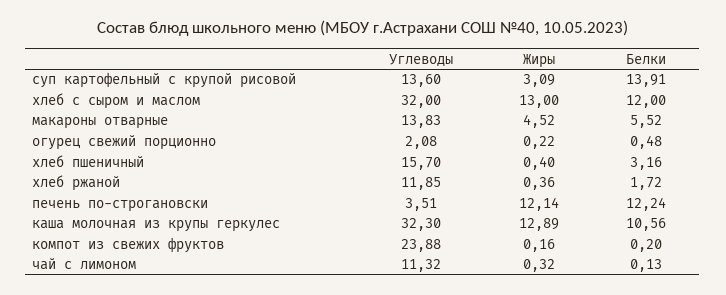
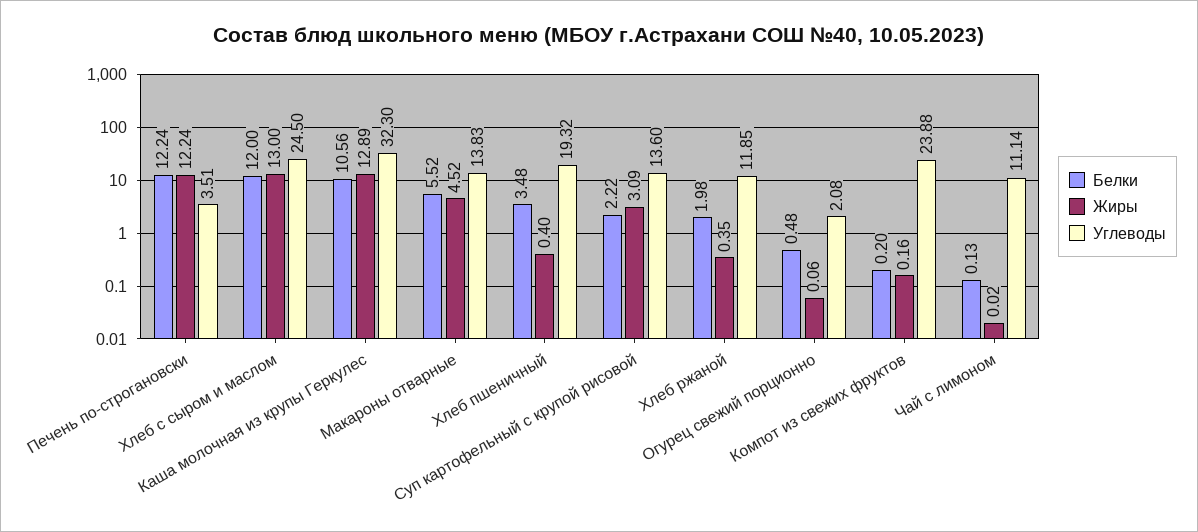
  {
    "Углеводы": {
      "суп картофельный с крупой рисовой": 13.6,
-     "хлеб с сыром и маслом": 32,
+     "хлеб с сыром и маслом": 24.5,
      "макароны отварные": 13.83,
      "огурец свежий порционно": 2.08,
-     "хлеб пшеничный": 15.7,
+     "хлеб пшеничный": 19.32,
      "хлеб ржаной": 11.85,
      "печень по-строгановски": 3.51,
      "каша молочная из крупы геркулес": 32.3,
      "компот из свежих фруктов": 23.88,
-     "чай с лимоном": 11.32
+     "чай с лимоном": 11.14
    },
    "Жиры": {
      "суп картофельный с крупой рисовой": 3.09,
      "хлеб с сыром и маслом": 13,
      "макароны отварные": 4.52,
-     "огурец свежий порционно": 0.22,
+     "огурец свежий порционно": 0.06,
      "хлеб пшеничный": 0.4,
-     "хлеб ржаной": 0.36,
+     "хлеб ржаной": 0.35,
-     "печень по-строгановски": 12.14,
+     "печень по-строгановски": 12.24,
      "каша молочная из крупы геркулес": 12.89,
      "компот из свежих фруктов": 0.16,
-     "чай с лимоном": 0.32
+     "чай с лимоном": 0.02
    },
    "Белки": {
-     "суп картофельный с крупой рисовой": 13.91,
+     "суп картофельный с крупой рисовой": 2.22,
      "хлеб с сыром и маслом": 12,
      "макароны отварные": 5.52,
      "огурец свежий порционно": 0.48,
-     "хлеб пшеничный": 3.16,
+     "хлеб пшеничный": 3.48,
-     "хлеб ржаной": 1.72,
+     "хлеб ржаной": 1.98,
      "печень по-строгановски": 12.24,
      "каша молочная из крупы геркулес": 10.56,
      "компот из свежих фруктов": 0.2,
      "чай с лимоном": 0.13
    }
  }

